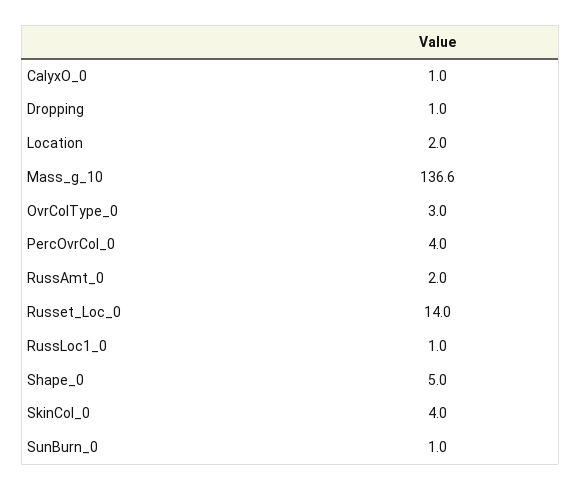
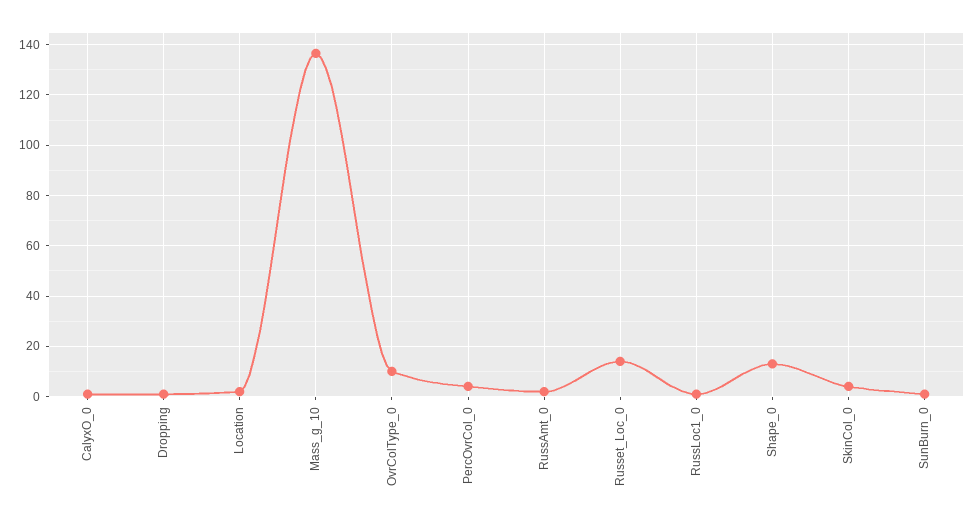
  {
    "CalyxO_0": 1,
    "Dropping": 1,
    "Location": 2,
    "Mass_g_10": 136.6,
-   "OvrColType_0": 3,
+   "OvrColType_0": 10,
    "PercOvrCol_0": 4,
    "RussAmt_0": 2,
    "Russet_Loc_0": 14,
    "RussLoc1_0": 1,
-   "Shape_0": 5,
+   "Shape_0": 12.5,
    "SkinCol_0": 4,
    "SunBurn_0": 1
  }

